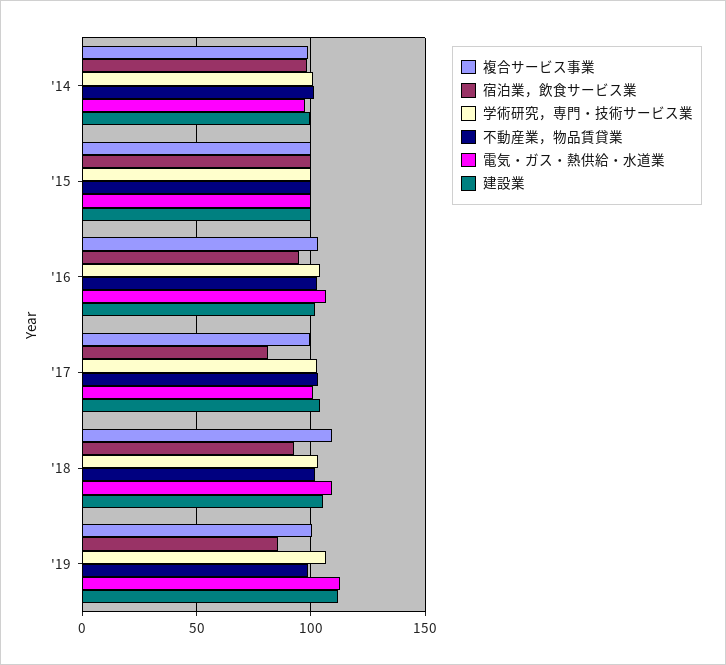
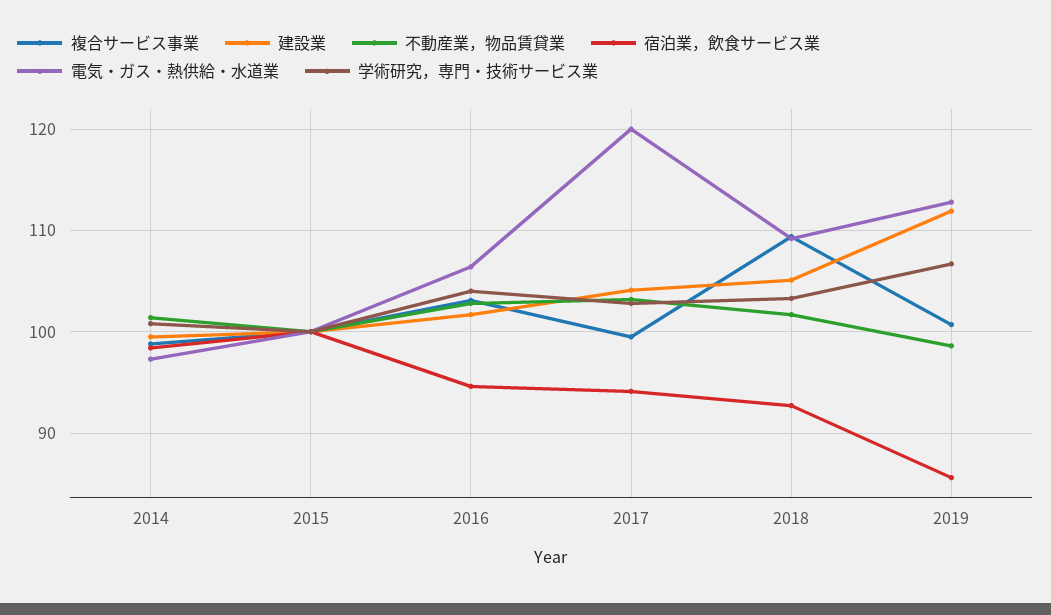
  {
    "複合サービス事業": {
      "'14": 99,
      "'15": 100,
      "'16": 103,
      "'17": 100,
      "'18": 109,
      "'19": 101
    },
    "宿泊業，飲食サービス業": {
      "'14": 98,
      "'15": 100,
      "'16": 95,
-     "'17": 80,
+     "'17": 94,
      "'18": 93,
      "'19": 86
    },
    "学術研究，専門・技術サービス業": {
      "'14": 101,
      "'15": 100,
      "'16": 104,
      "'17": 103,
      "'18": 103,
      "'19": 107
    },
    "不動産業，物品賃貸業": {
      "'14": 101,
      "'15": 100,
      "'16": 103,
      "'17": 103,
      "'18": 102,
      "'19": 99
    },
    "電気・ガス・熱供給・水道業": {
      "'14": 97,
      "'15": 100,
      "'16": 106,
-     "'17": 100,
+     "'17": 120,
      "'18": 109,
      "'19": 113
    },
    "建設業": {
      "'14": 100,
      "'15": 100,
      "'16": 102,
      "'17": 104,
      "'18": 105,
      "'19": 112
    }
  }

